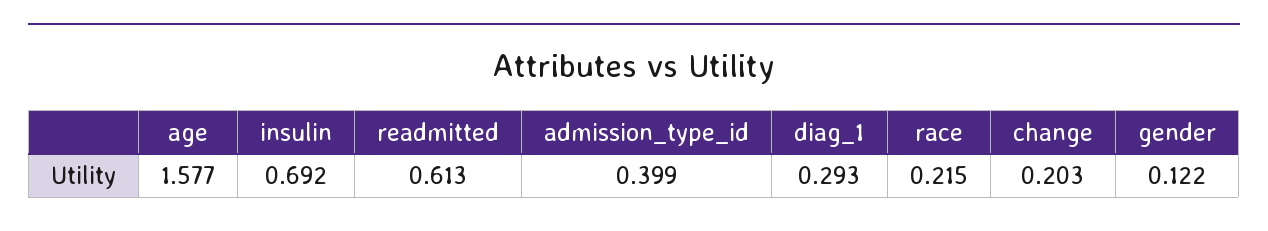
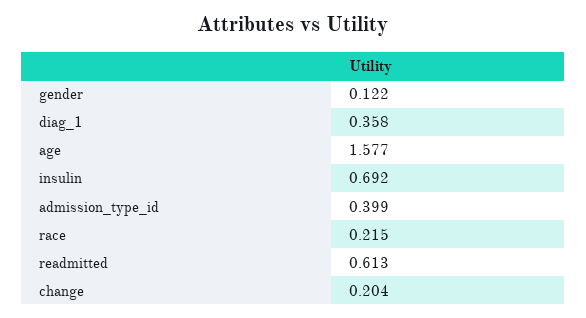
  {
    "age": 1.577,
    "insulin": 0.692,
    "readmitted": 0.613,
    "admission_type_id": 0.399,
-   "diag_1": 0.293,
+   "diag_1": 0.358,
    "race": 0.215,
-   "change": 0.203,
+   "change": 0.204,
    "gender": 0.122
  }

